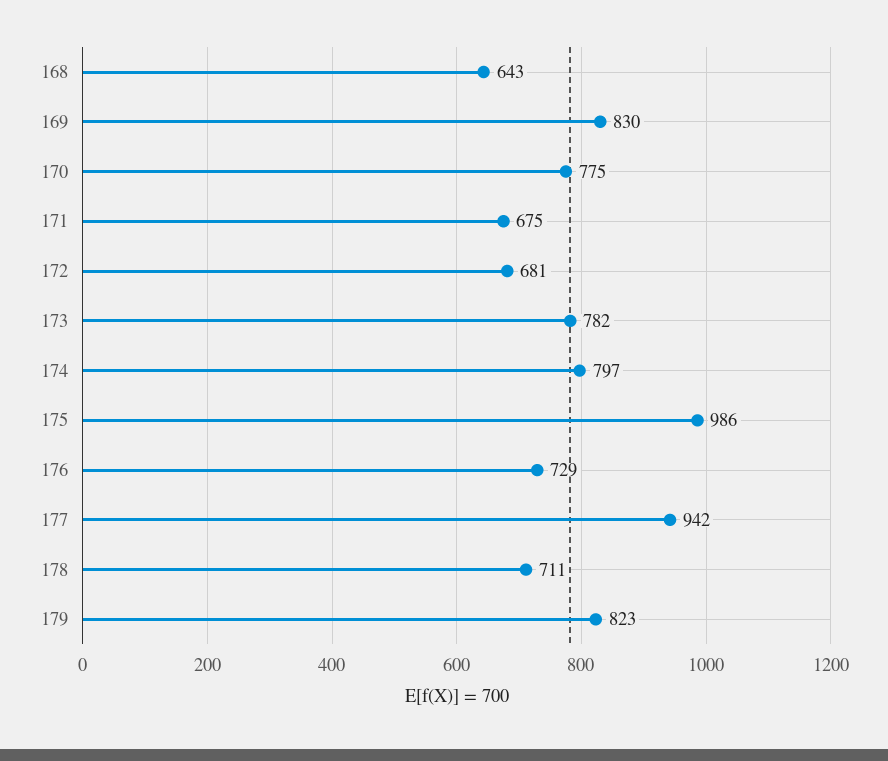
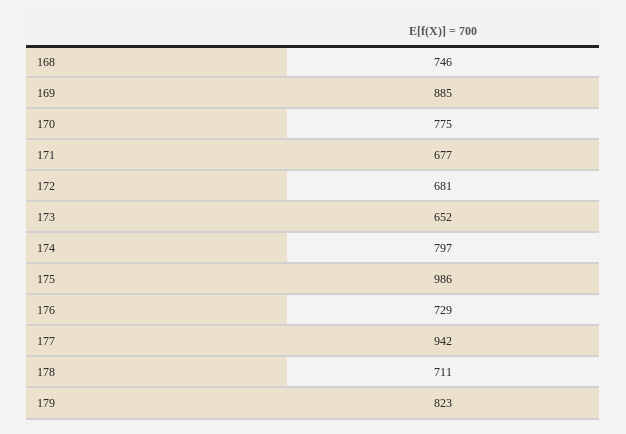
  {
-   "168": 643,
+   "168": 746,
-   "169": 830,
+   "169": 885,
    "170": 775,
-   "171": 675,
+   "171": 677,
    "172": 681,
-   "173": 782,
+   "173": 652,
    "174": 797,
    "175": 986,
    "176": 729,
    "177": 942,
    "178": 711,
    "179": 823
  }

